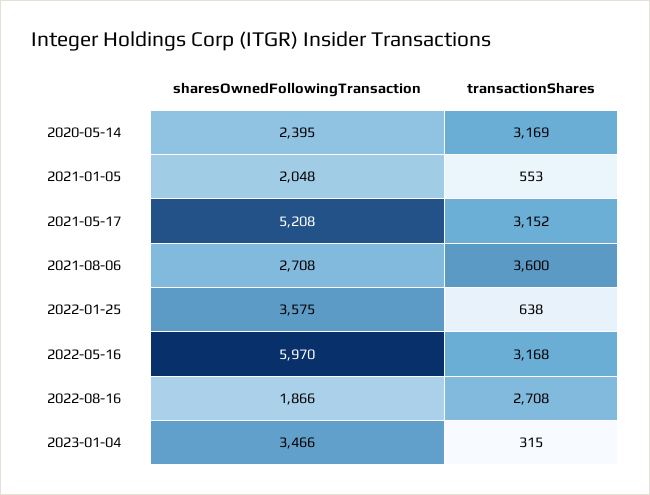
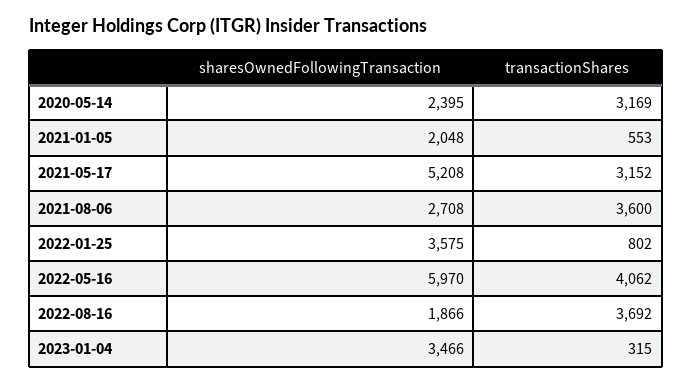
  {
    "sharesOwnedFollowingTransaction": {
      "2020-05-14": 2395,
      "2021-01-05": 2048,
      "2021-05-17": 5208,
      "2021-08-06": 2708,
      "2022-01-25": 3575,
      "2022-05-16": 5970,
      "2022-08-16": 1866,
      "2023-01-04": 3466
    },
    "transactionShares": {
      "2020-05-14": 3169,
      "2021-01-05": 553,
      "2021-05-17": 3152,
      "2021-08-06": 3600,
-     "2022-01-25": 638,
+     "2022-01-25": 802,
-     "2022-05-16": 3168,
+     "2022-05-16": 4062,
-     "2022-08-16": 2708,
+     "2022-08-16": 3692,
      "2023-01-04": 315
    }
  }

